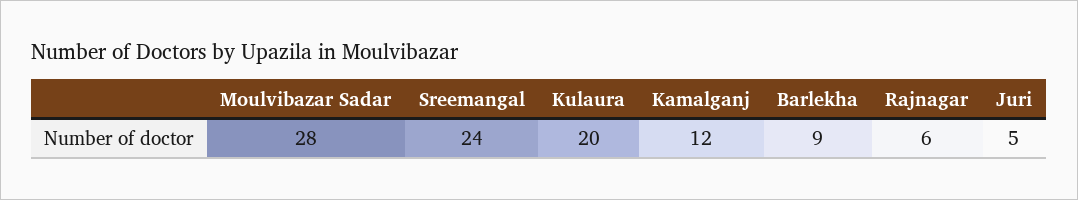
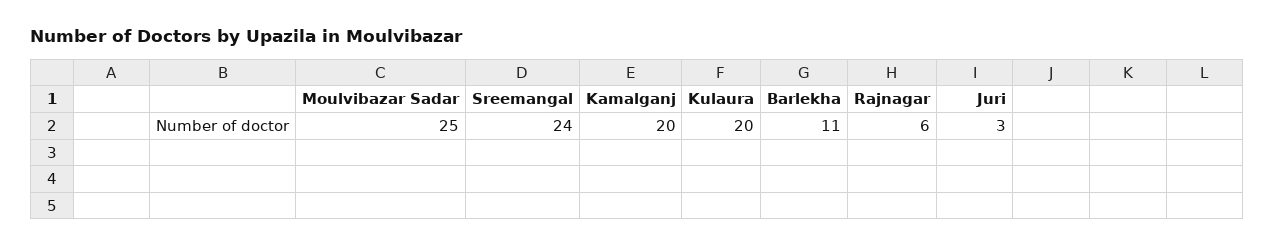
  {
-   "Moulvibazar Sadar": 28,
+   "Moulvibazar Sadar": 25,
    "Sreemangal": 24,
    "Kulaura": 20,
-   "Kamalganj": 12,
+   "Kamalganj": 20,
-   "Barlekha": 9,
+   "Barlekha": 11,
    "Rajnagar": 6,
-   "Juri": 5
+   "Juri": 3
  }

